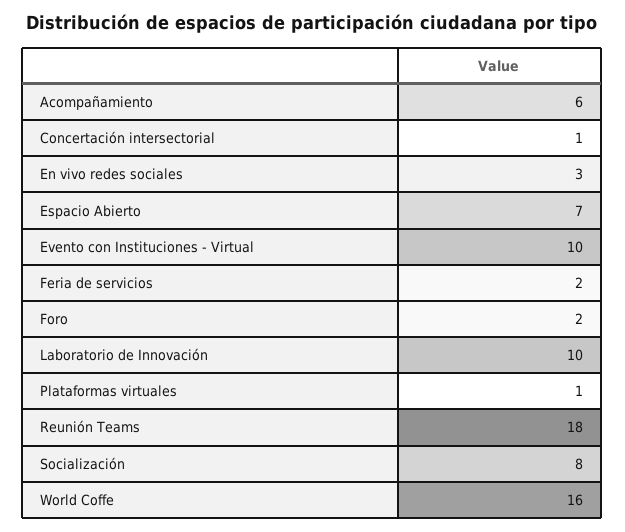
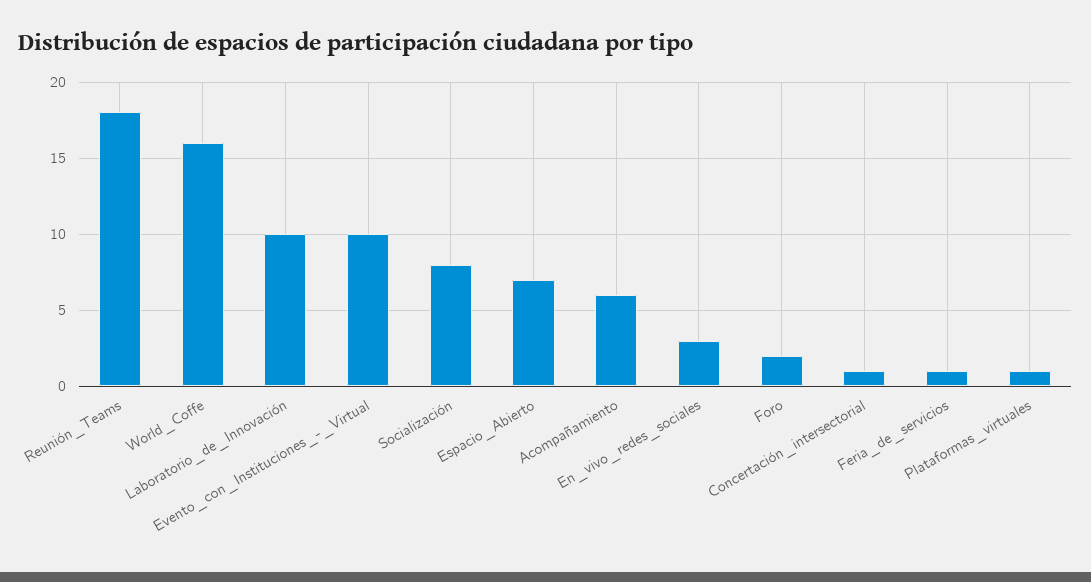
  {
    "Acompañamiento": 6,
    "Concertación intersectorial": 1,
    "En vivo redes sociales": 3,
    "Espacio Abierto": 7,
    "Evento con Instituciones - Virtual": 10,
-   "Feria de servicios": 2,
+   "Feria de servicios": 1,
    "Foro": 2,
    "Laboratorio de Innovación": 10,
    "Plataformas virtuales": 1,
    "Reunión Teams": 18,
    "Socialización": 8,
    "World Coffe": 16
  }

